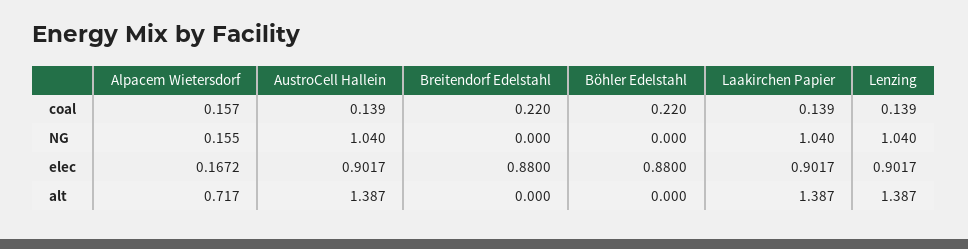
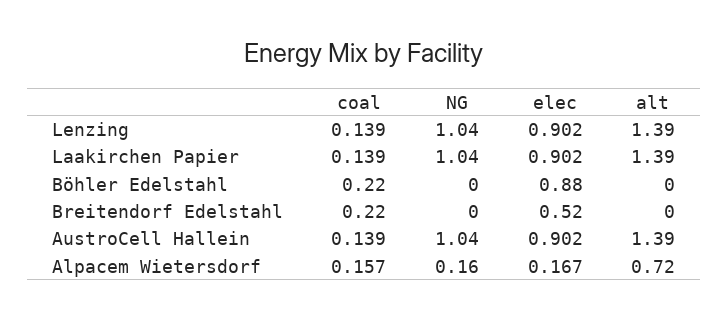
  {
    "Alpacem Wietersdorf": {
      "coal": 0.157,
      "NG": 0.155,
      "elec": 0.1672,
      "alt": 0.717
    },
    "AustroCell Hallein": {
      "coal": 0.139,
      "NG": 1.04,
      "elec": 0.9017,
      "alt": 1.387
    },
    "Breitendorf Edelstahl": {
      "coal": 0.22,
      "NG": 0,
-     "elec": 0.88,
+     "elec": 0.52,
      "alt": 0
    },
    "Böhler Edelstahl": {
      "coal": 0.22,
      "NG": 0,
      "elec": 0.88,
      "alt": 0
    },
    "Laakirchen Papier": {
      "coal": 0.139,
      "NG": 1.04,
      "elec": 0.9017,
      "alt": 1.387
    },
    "Lenzing": {
      "coal": 0.139,
      "NG": 1.04,
      "elec": 0.9017,
      "alt": 1.387
    }
  }

